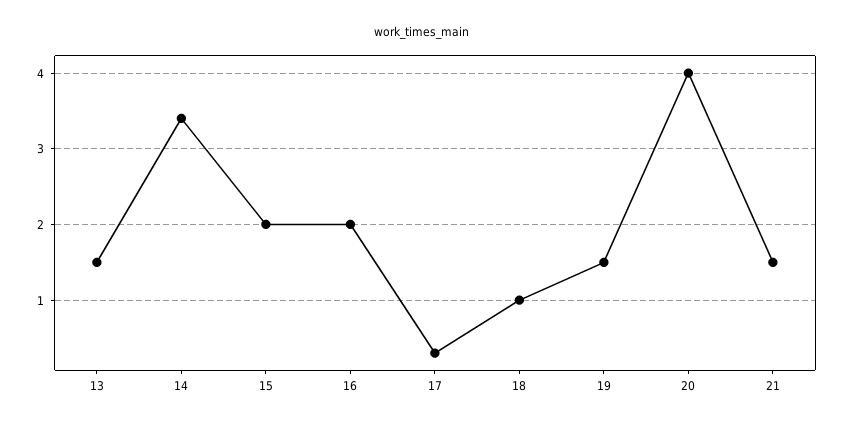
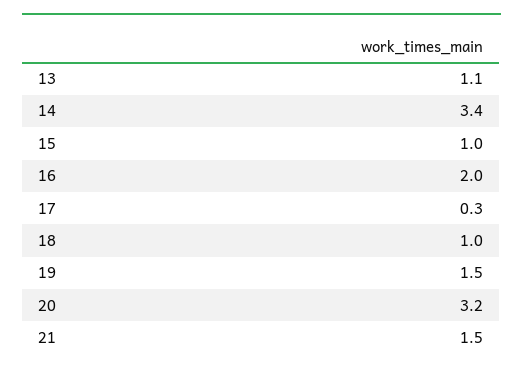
  {
-   "13": 1.5,
+   "13": 1.1,
    "14": 3.4,
-   "15": 2,
+   "15": 1,
    "16": 2,
    "17": 0.3,
    "18": 1,
    "19": 1.5,
-   "20": 4,
+   "20": 3.2,
    "21": 1.5
  }

